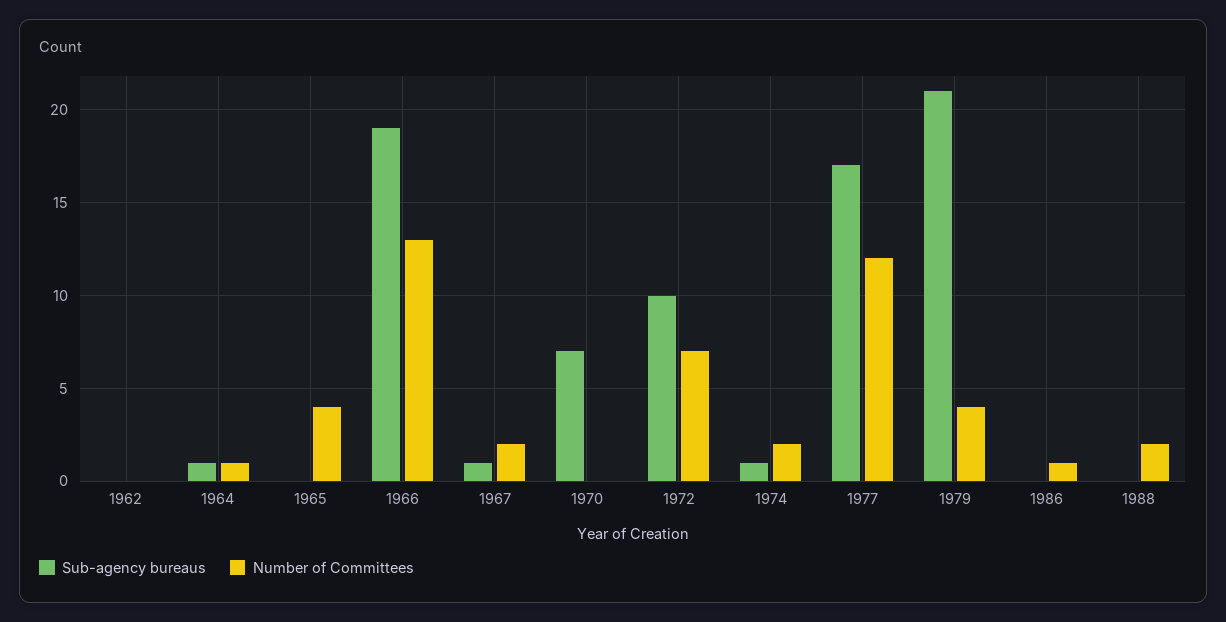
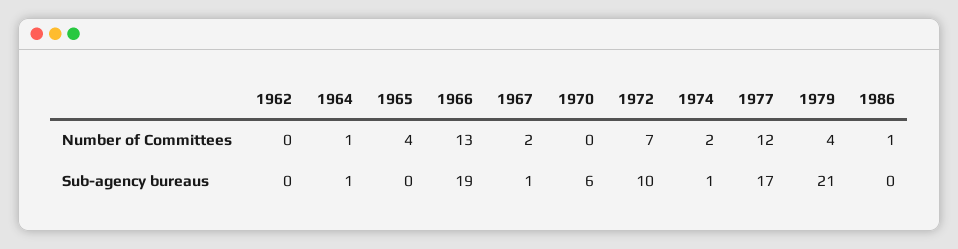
  {
    "Sub-agency bureaus": {
      "1962": 0,
      "1964": 1,
      "1965": 0,
      "1966": 19,
      "1967": 1,
-     "1970": 7,
+     "1970": 6,
      "1972": 10,
      "1974": 1,
      "1977": 17,
      "1979": 21,
-     "1986": 0,
+     "1986": 0
-     "1988": 0
    },
    "Number of Committees": {
      "1962": 0,
      "1964": 1,
      "1965": 4,
      "1966": 13,
      "1967": 2,
      "1970": 0,
      "1972": 7,
      "1974": 2,
      "1977": 12,
      "1979": 4,
-     "1986": 1,
+     "1986": 1
-     "1988": 2
    }
  }

